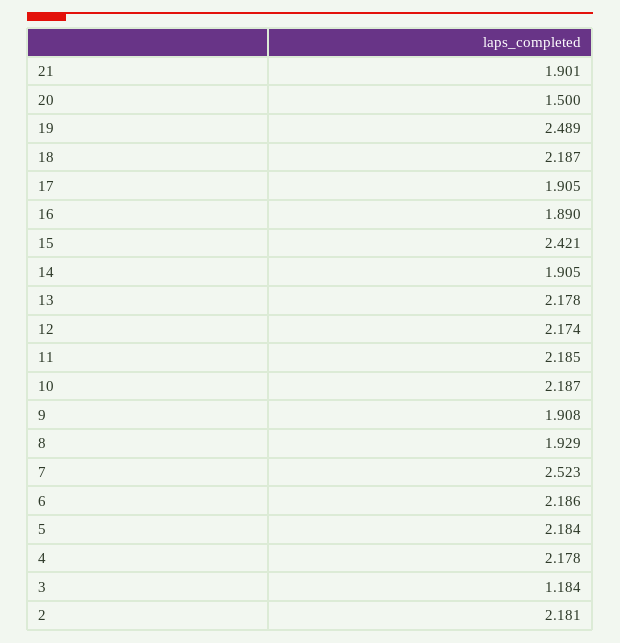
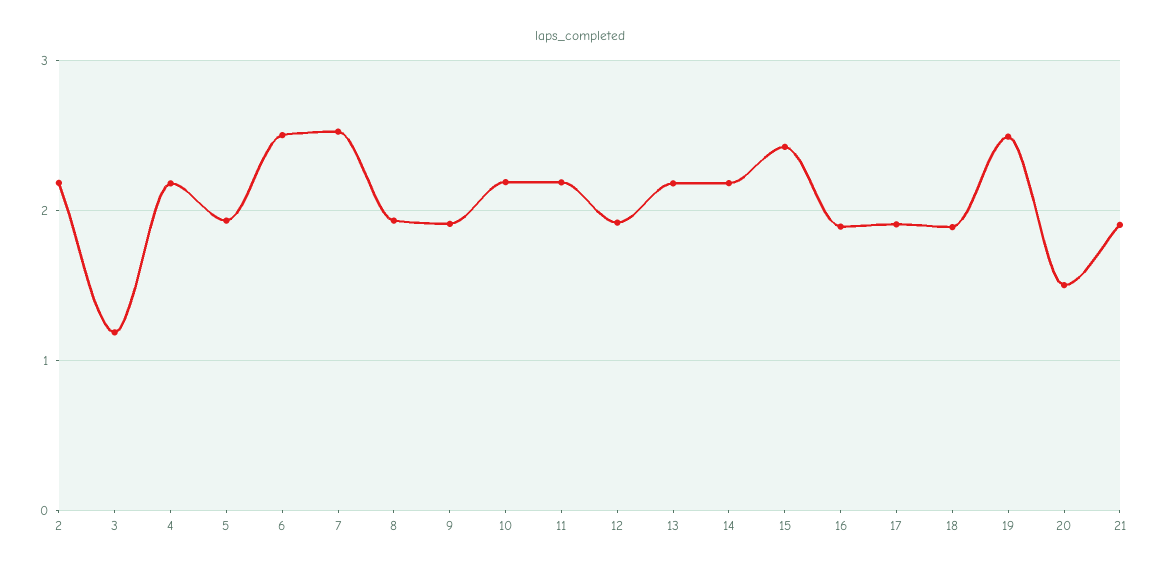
  {
    "21": 1.901,
    "20": 1.5,
    "19": 2.489,
-   "18": 2.187,
+   "18": 1.9,
    "17": 1.905,
    "16": 1.89,
    "15": 2.421,
-   "14": 1.905,
+   "14": 2.2,
    "13": 2.178,
-   "12": 2.174,
+   "12": 1.9,
    "11": 2.185,
    "10": 2.187,
    "9": 1.908,
    "8": 1.929,
    "7": 2.523,
-   "6": 2.186,
+   "6": 2.5,
-   "5": 2.184,
+   "5": 1.9,
    "4": 2.178,
    "3": 1.184,
    "2": 2.181
  }

